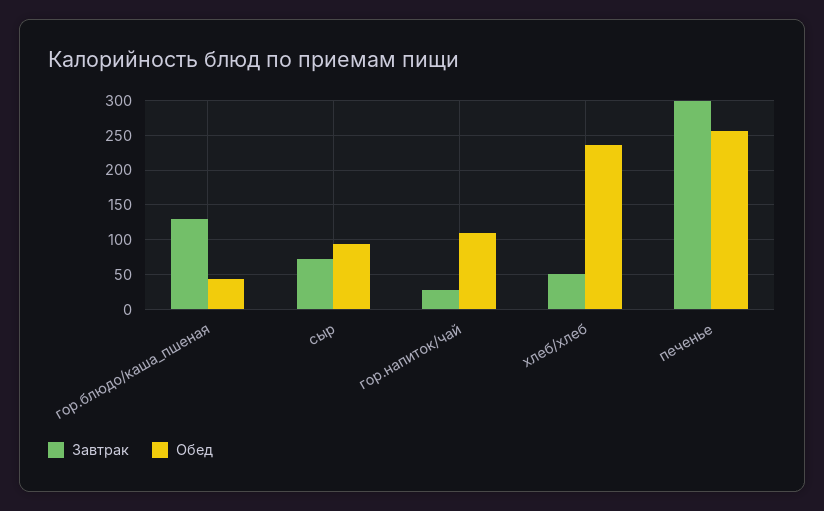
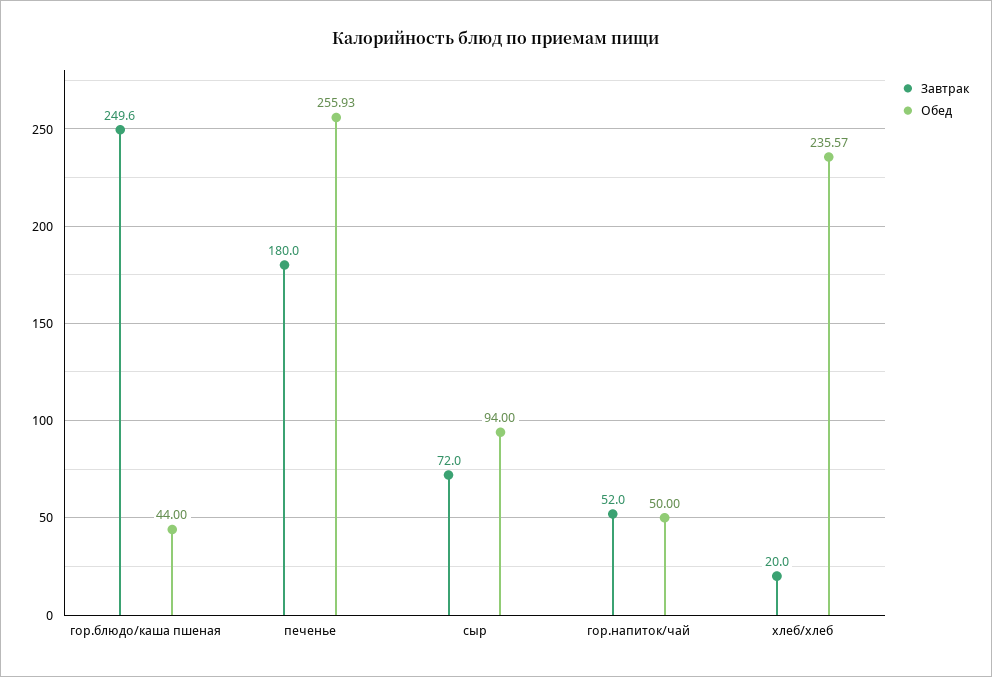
  {
    "Завтрак": {
-     "гор.блюдо/каша_пшеная": 130,
+     "гор.блюдо/каша_пшеная": 249.6,
      "сыр": 72,
-     "гор.напиток/чай": 30,
+     "гор.напиток/чай": 52,
-     "хлеб/хлеб": 50,
+     "хлеб/хлеб": 20,
-     "печенье": 300
+     "печенье": 180
    },
    "Обед": {
      "гор.блюдо/каша_пшеная": 44,
      "сыр": 94,
-     "гор.напиток/чай": 110,
+     "гор.напиток/чай": 50,
      "хлеб/хлеб": 235.57,
      "печенье": 255.93
    }
  }

